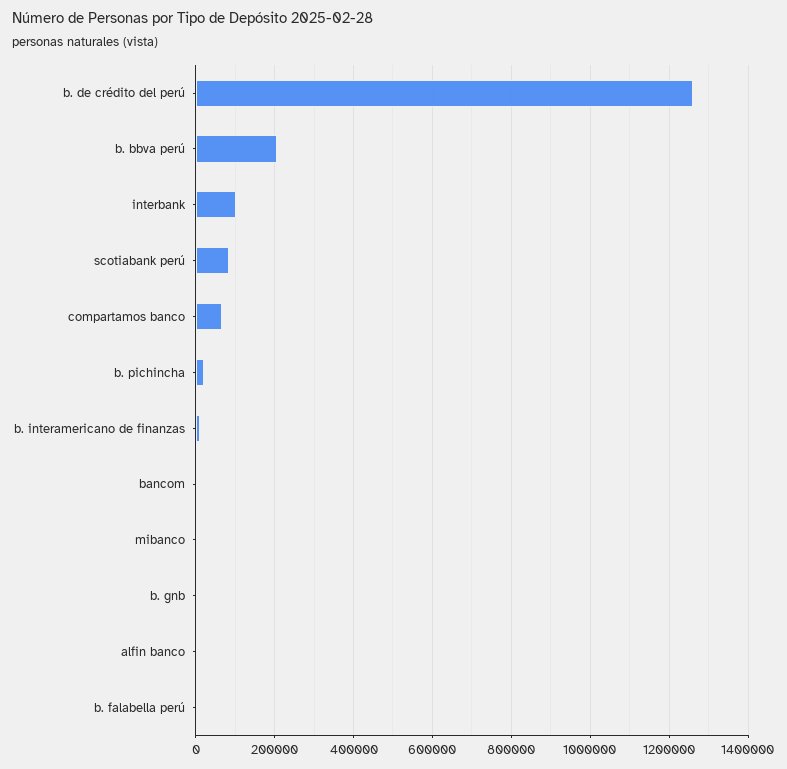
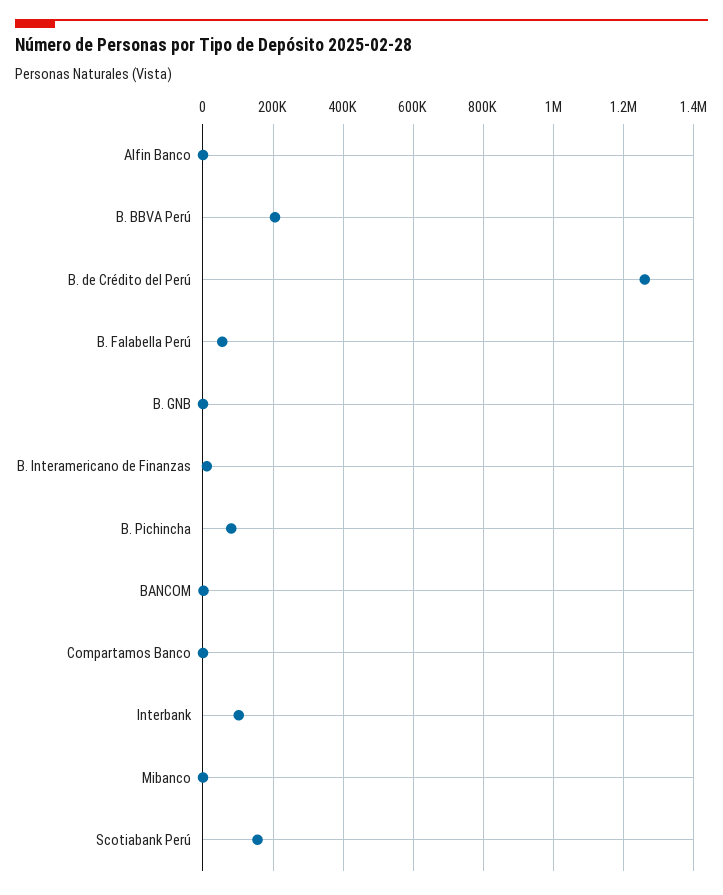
  {
    "b. de crédito del perú": 1260000,
    "b. bbva perú": 200000,
    "interbank": 100000,
-   "scotiabank perú": 80000,
+   "scotiabank perú": 160000,
-   "compartamos banco": 60000,
+   "compartamos banco": 0,
-   "b. pichincha": 20000,
+   "b. pichincha": 80000,
    "b. interamericano de finanzas": 20000,
    "bancom": 0,
    "mibanco": 0,
    "b. gnb": 0,
    "alfin banco": 0,
-   "b. falabella perú": 0
+   "b. falabella perú": 60000
  }

